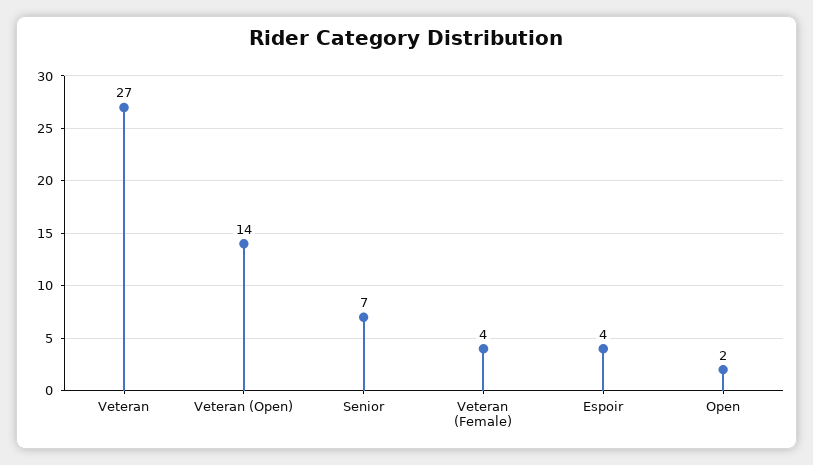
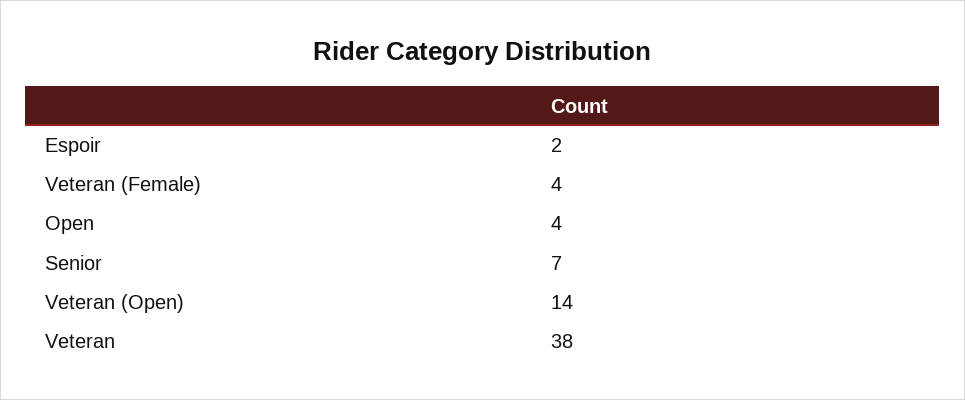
  {
-   "Veteran": 27,
+   "Veteran": 38,
    "Veteran (Open)": 14,
    "Senior": 7,
    "Veteran (Female)": 4,
-   "Espoir": 4,
+   "Espoir": 2,
-   "Open": 2
+   "Open": 4
  }

